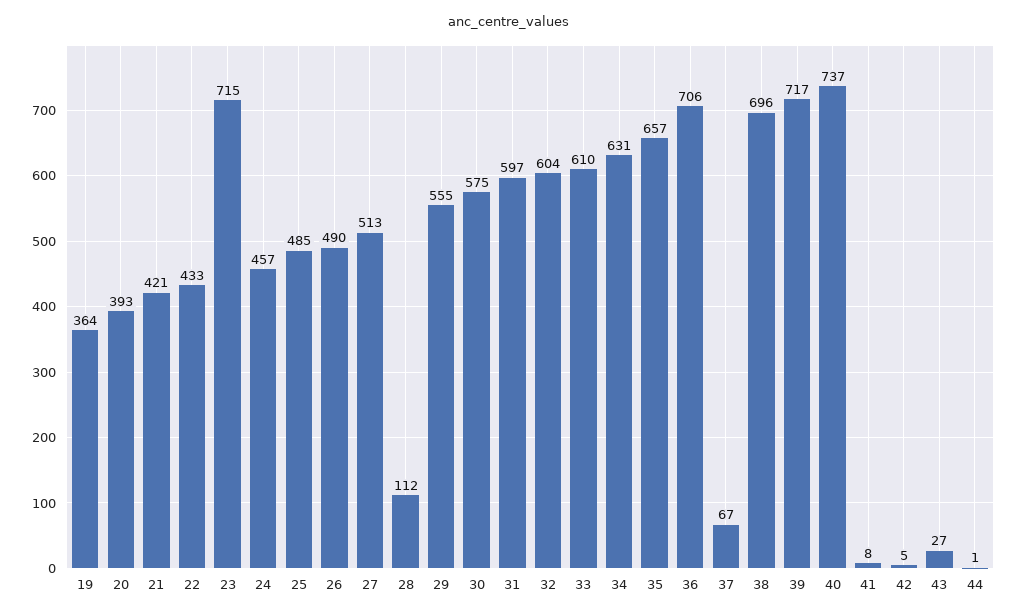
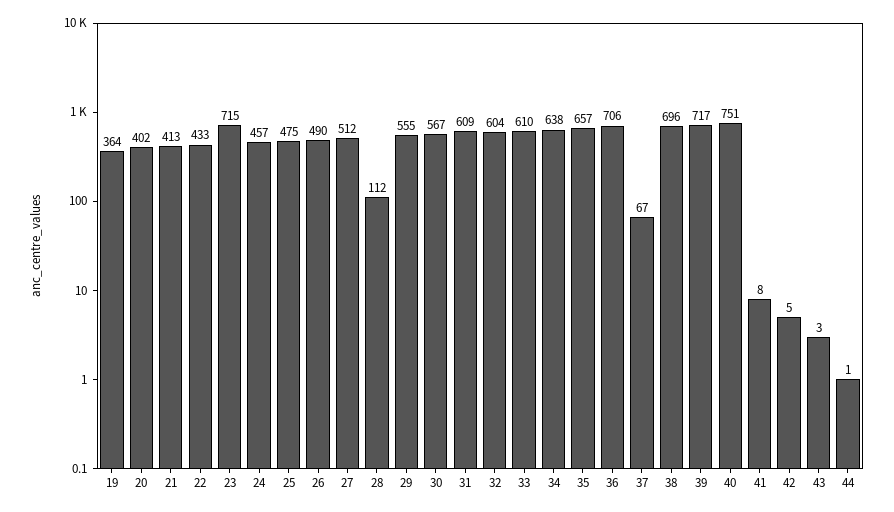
  {
    "19": 364,
-   "20": 393,
+   "20": 402,
-   "21": 421,
+   "21": 413,
    "22": 433,
    "23": 715,
    "24": 457,
-   "25": 485,
+   "25": 475,
    "26": 490,
-   "27": 513,
+   "27": 512,
    "28": 112,
    "29": 555,
-   "30": 575,
+   "30": 567,
-   "31": 597,
+   "31": 609,
    "32": 604,
    "33": 610,
-   "34": 631,
+   "34": 638,
    "35": 657,
    "36": 706,
    "37": 67,
    "38": 696,
    "39": 717,
-   "40": 737,
+   "40": 751,
    "41": 8,
    "42": 5,
-   "43": 27,
+   "43": 3,
    "44": 1
  }

